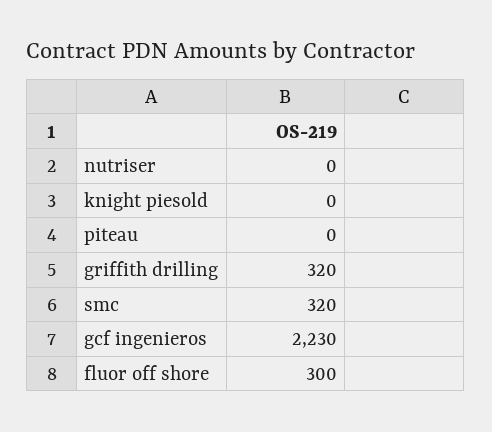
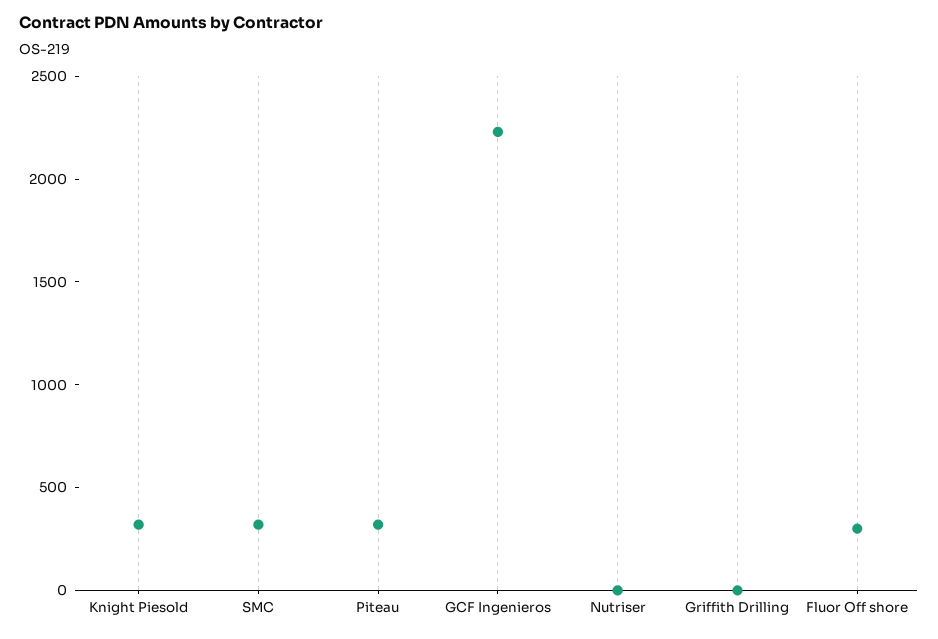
  {
    "nutriser": 0,
-   "knight piesold": 0,
+   "knight piesold": 300,
-   "piteau": 0,
+   "piteau": 300,
-   "griffith drilling": 320,
+   "griffith drilling": 0,
    "smc": 320,
    "gcf ingenieros": 2230,
    "fluor off shore": 300
  }

